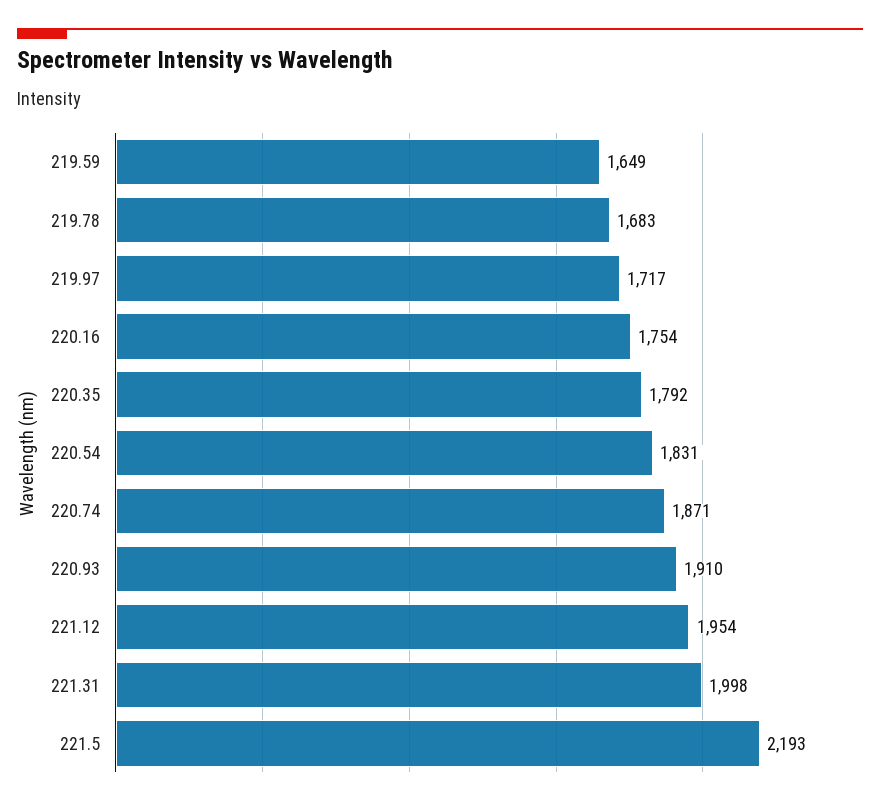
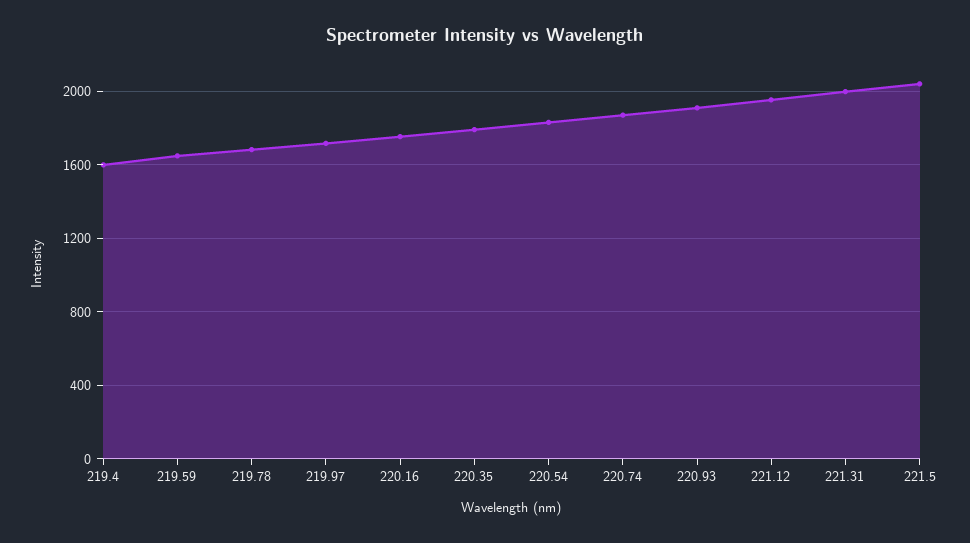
  {
    "219.59": 1649,
    "219.78": 1683,
    "219.97": 1717,
    "220.16": 1754,
    "220.35": 1792,
    "220.54": 1831,
    "220.74": 1871,
    "220.93": 1910,
    "221.12": 1954,
    "221.31": 1998,
-   "221.5": 2193
+   "221.5": 2050,
+   "219.4": 1600
  }

